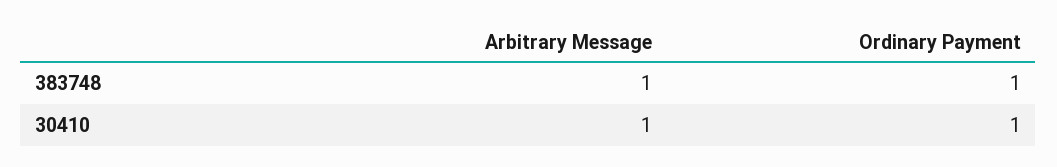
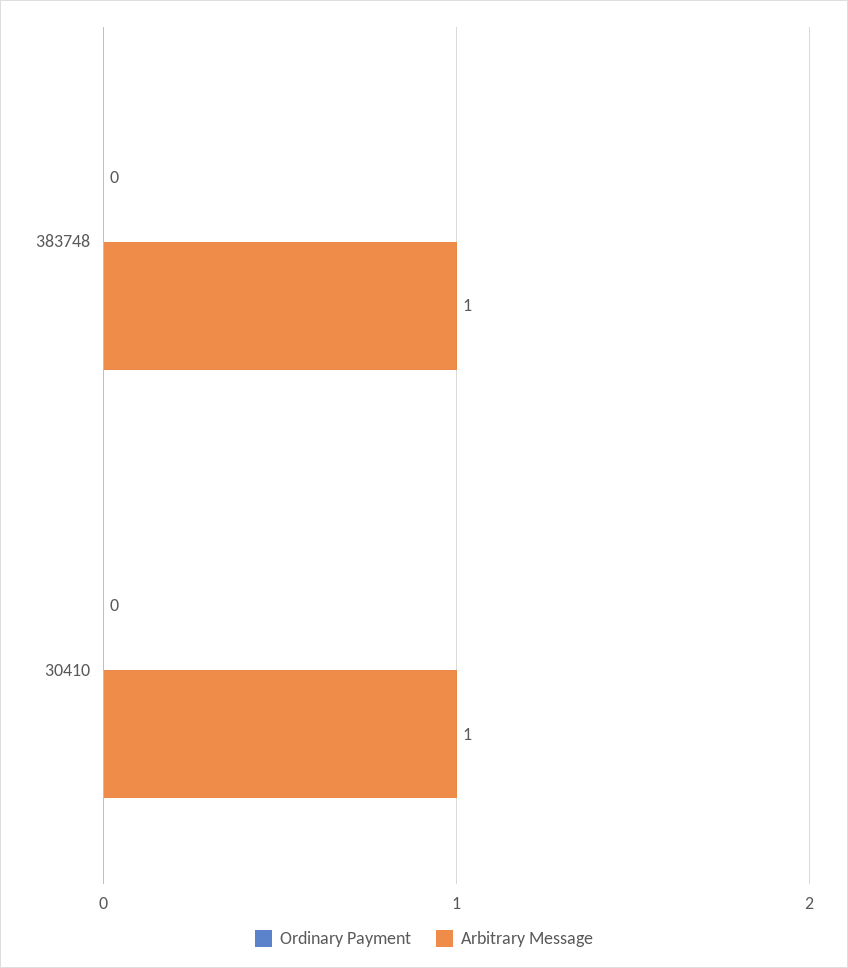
  {
    "Arbitrary Message": {
      "383748": 1,
      "30410": 1
    },
    "Ordinary Payment": {
-     "383748": 1,
+     "383748": 0,
-     "30410": 1
+     "30410": 0
    }
  }

